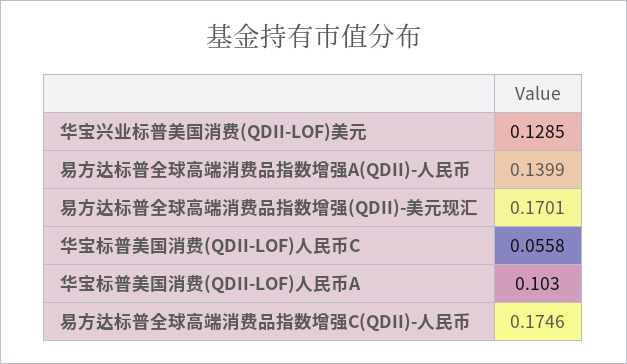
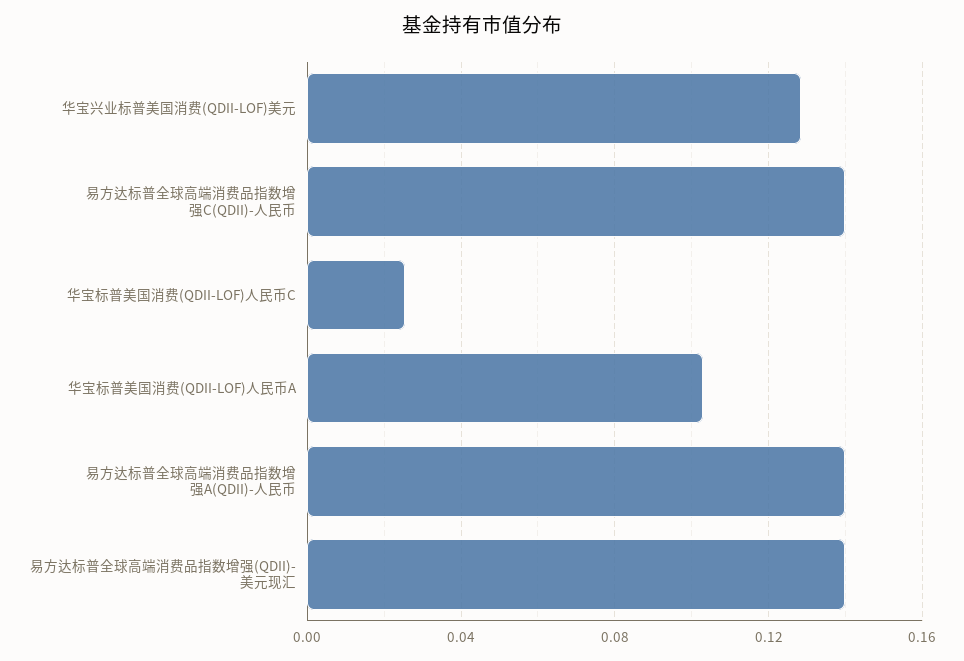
  {
    "华宝兴业标普美国消费(QDII-LOF)美元": 0.1285,
    "易方达标普全球高端消费品指数增强A(QDII)-人民币": 0.1399,
-   "易方达标普全球高端消费品指数增强(QDII)-美元现汇": 0.1701,
+   "易方达标普全球高端消费品指数增强(QDII)-美元现汇": 0.14,
-   "华宝标普美国消费(QDII-LOF)人民币C": 0.0558,
+   "华宝标普美国消费(QDII-LOF)人民币C": 0.025,
    "华宝标普美国消费(QDII-LOF)人民币A": 0.103,
-   "易方达标普全球高端消费品指数增强C(QDII)-人民币": 0.1746
+   "易方达标普全球高端消费品指数增强C(QDII)-人民币": 0.14
  }

